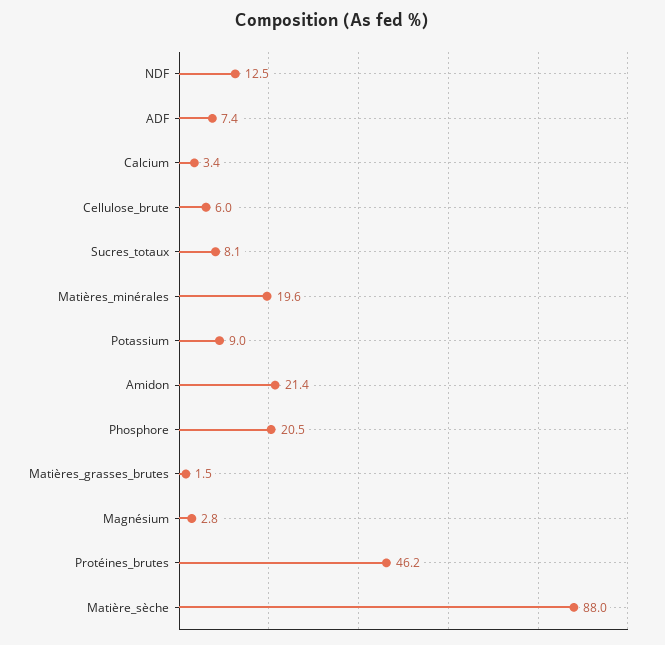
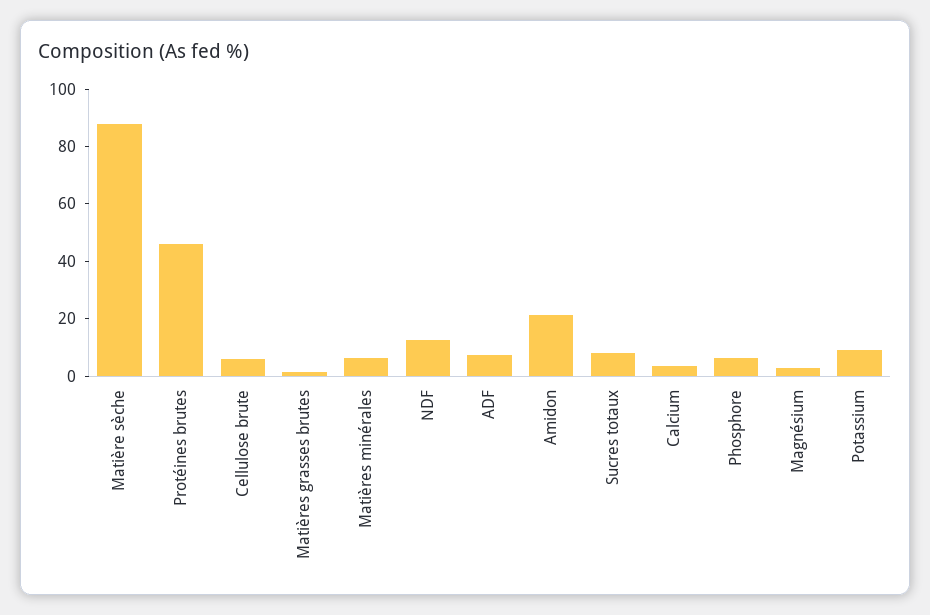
  {
    "NDF": 12.5,
    "ADF": 7.4,
    "Calcium": 3.4,
    "Cellulose_brute": 6,
    "Sucres_totaux": 8.1,
-   "Matières_minérales": 19.6,
+   "Matières_minérales": 5,
    "Potassium": 9,
    "Amidon": 21.4,
-   "Phosphore": 20.5,
+   "Phosphore": 5,
    "Matières_grasses_brutes": 1.5,
    "Magnésium": 2.8,
    "Protéines_brutes": 46.2,
    "Matière_sèche": 88
  }

